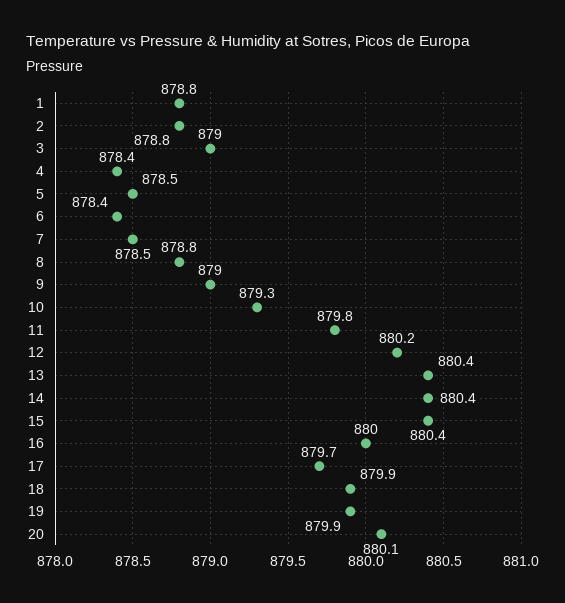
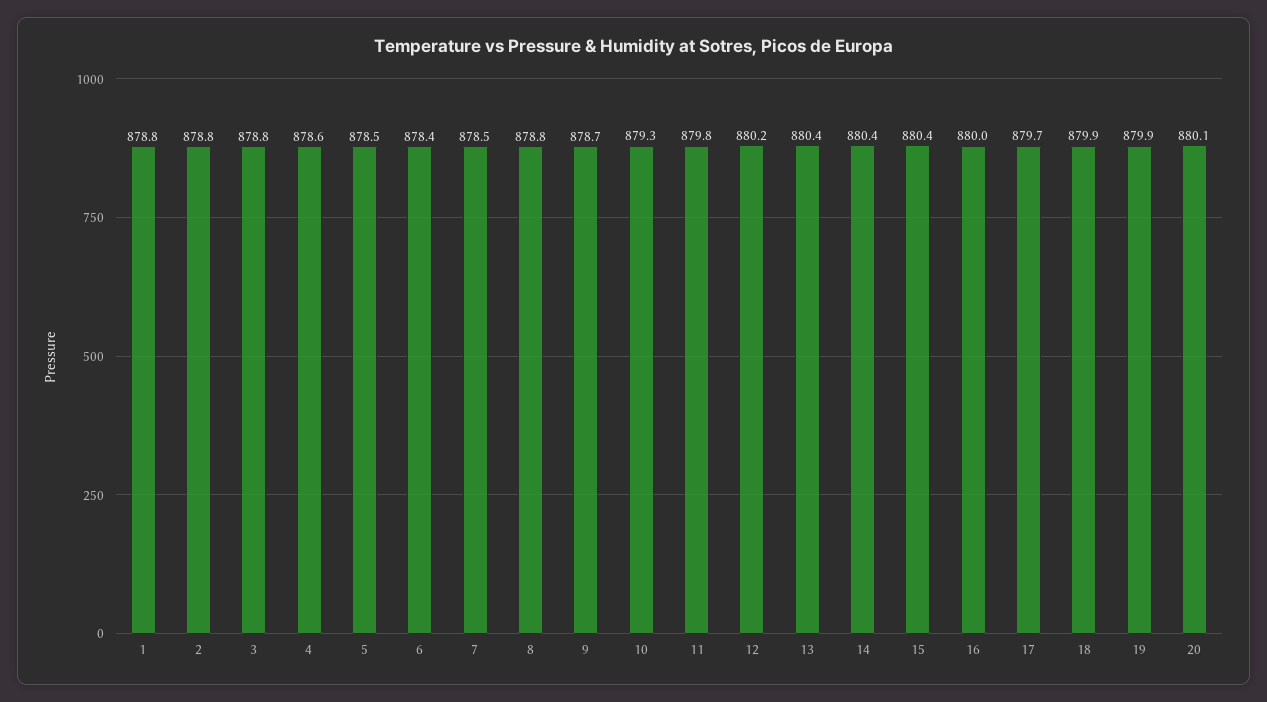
  {
    "1": 878.8,
    "2": 878.8,
-   "3": 879,
+   "3": 878.8,
-   "4": 878.4,
+   "4": 878.6,
    "5": 878.5,
    "6": 878.4,
    "7": 878.5,
    "8": 878.8,
-   "9": 879,
+   "9": 878.7,
    "10": 879.3,
    "11": 879.8,
    "12": 880.2,
    "13": 880.4,
    "14": 880.4,
    "15": 880.4,
    "16": 880,
    "17": 879.7,
    "18": 879.9,
    "19": 879.9,
    "20": 880.1
  }

